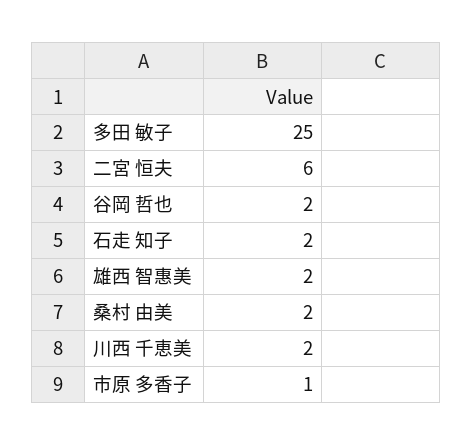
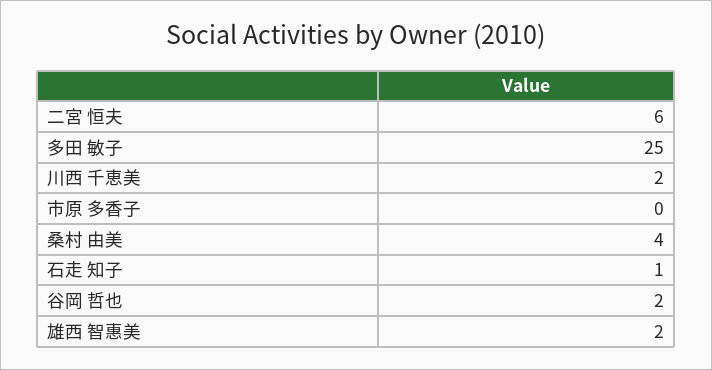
  {
    "多田 敏子": 25,
    "二宮 恒夫": 6,
    "谷岡 哲也": 2,
-   "石走 知子": 2,
+   "石走 知子": 1,
    "雄西 智惠美": 2,
-   "桑村 由美": 2,
+   "桑村 由美": 4,
    "川西 千恵美": 2,
-   "市原 多香子": 1
+   "市原 多香子": 0
  }

